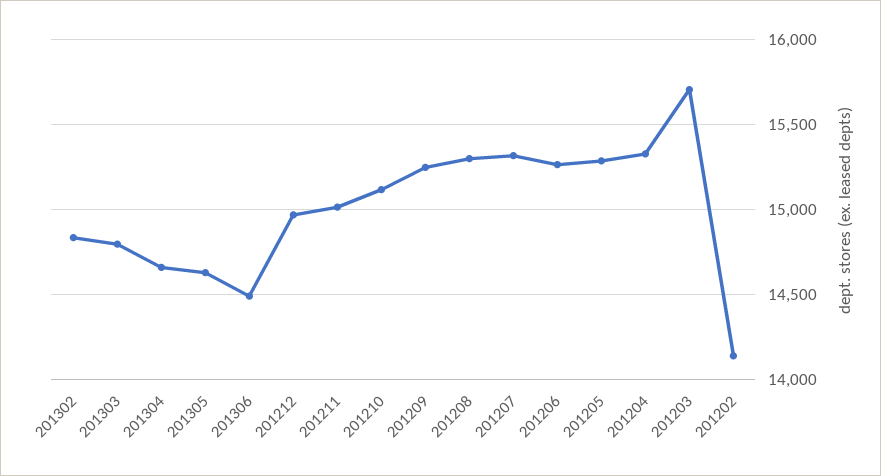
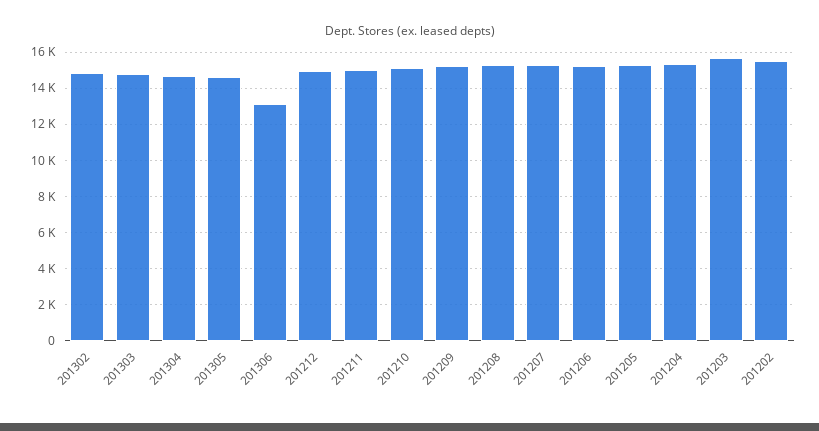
  {
    "201302": 14850,
    "201303": 14800,
    "201304": 14650,
    "201305": 14650,
-   "201306": 14500,
+   "201306": 13000,
    "201212": 14950,
    "201211": 15000,
    "201210": 15100,
    "201209": 15250,
    "201208": 15300,
    "201207": 15300,
    "201206": 15250,
    "201205": 15300,
    "201204": 15350,
    "201203": 15700,
-   "201202": 14150
+   "201202": 15500
  }

